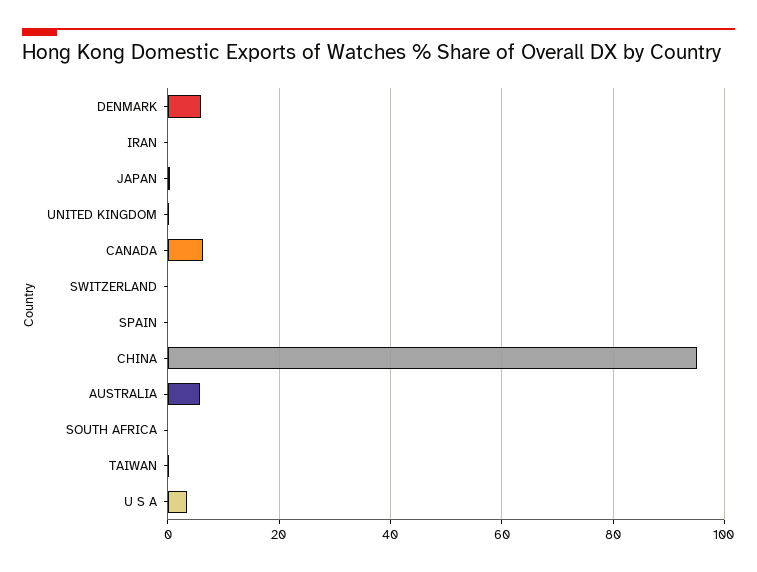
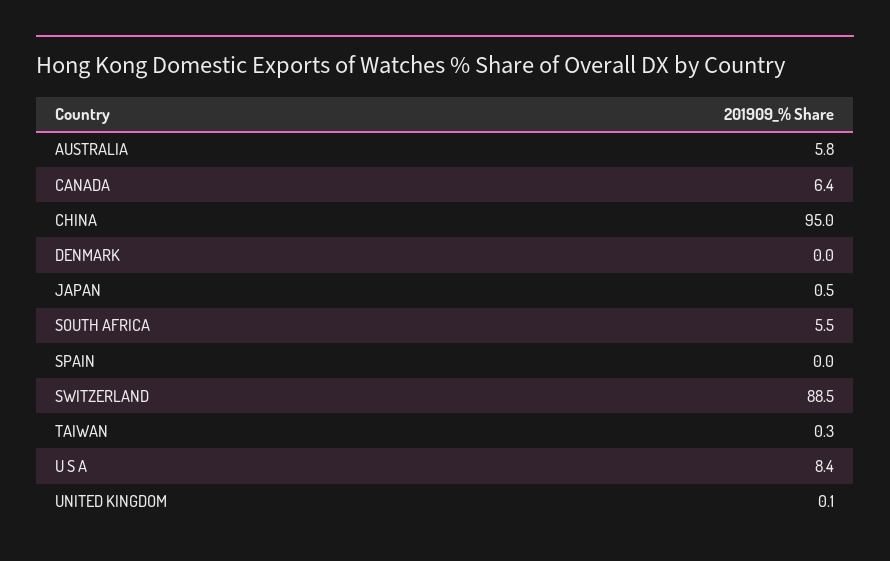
  {
-   "DENMARK": 6,
+   "DENMARK": 0,
-   "IRAN": 0,
    "JAPAN": 0.5,
    "UNITED KINGDOM": 0.1,
    "CANADA": 6.4,
-   "SWITZERLAND": 0,
+   "SWITZERLAND": 88.5,
    "SPAIN": 0,
    "CHINA": 95,
    "AUSTRALIA": 5.8,
-   "SOUTH AFRICA": 0,
+   "SOUTH AFRICA": 5.5,
    "TAIWAN": 0.3,
-   "U S A": 4
+   "U S A": 8.4
  }

